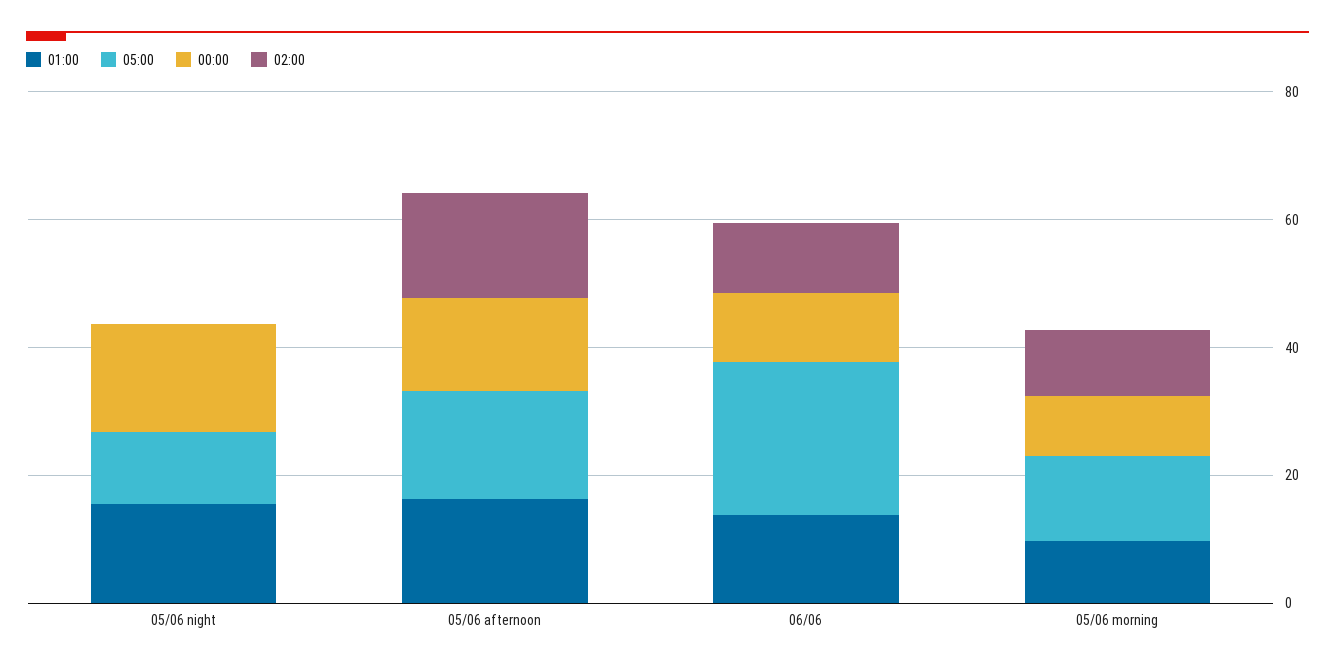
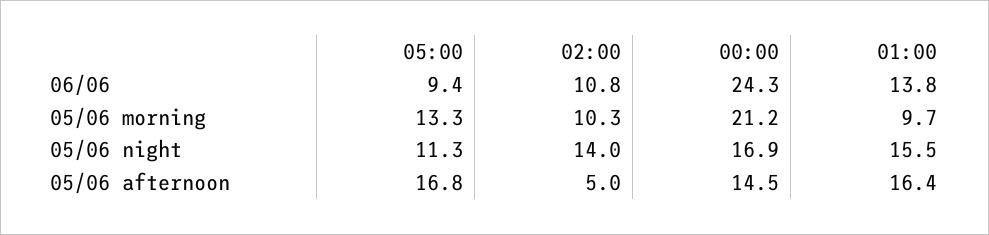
  {
    "01:00": {
      "05/06 night": 15.5,
      "05/06 afternoon": 16.4,
      "06/06": 13.8,
      "05/06 morning": 9.7
    },
    "05:00": {
      "05/06 night": 11.3,
      "05/06 afternoon": 16.8,
-     "06/06": 25,
+     "06/06": 9.4,
      "05/06 morning": 13.3
    },
    "00:00": {
      "05/06 night": 16.9,
      "05/06 afternoon": 14.5,
-     "06/06": 10,
+     "06/06": 24.3,
-     "05/06 morning": 10
+     "05/06 morning": 21.2
    },
    "02:00": {
-     "05/06 night": 0,
+     "05/06 night": 14,
-     "05/06 afternoon": 15,
+     "05/06 afternoon": 5,
      "06/06": 10.8,
      "05/06 morning": 10.3
    }
  }

